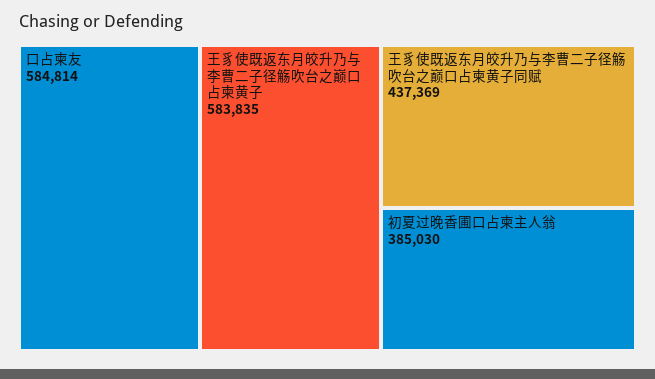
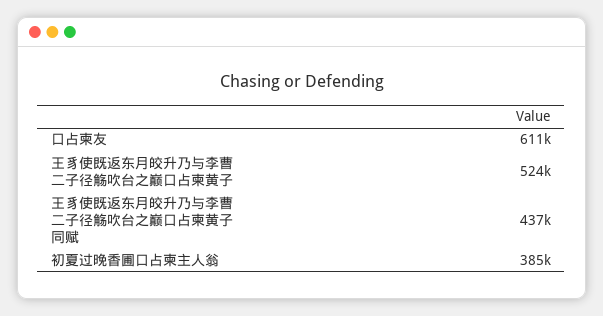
  {
-   "口占柬友": 584814,
+   "口占柬友": 611000,
-   "王豸使既返东月皎升乃与李曹二子径觞吹台之巅口占柬黄子": 583835,
+   "王豸使既返东月皎升乃与李曹二子径觞吹台之巅口占柬黄子": 524000,
    "王豸使既返东月皎升乃与李曹二子径觞吹台之巅口占柬黄子同赋": 437369,
    "初夏过晚香圃口占柬主人翁": 385030
  }

